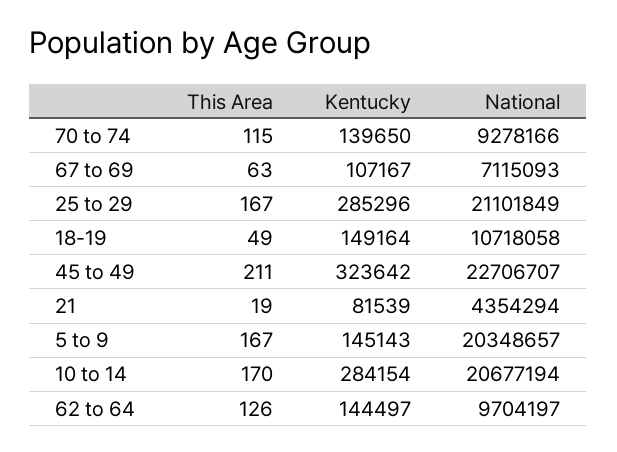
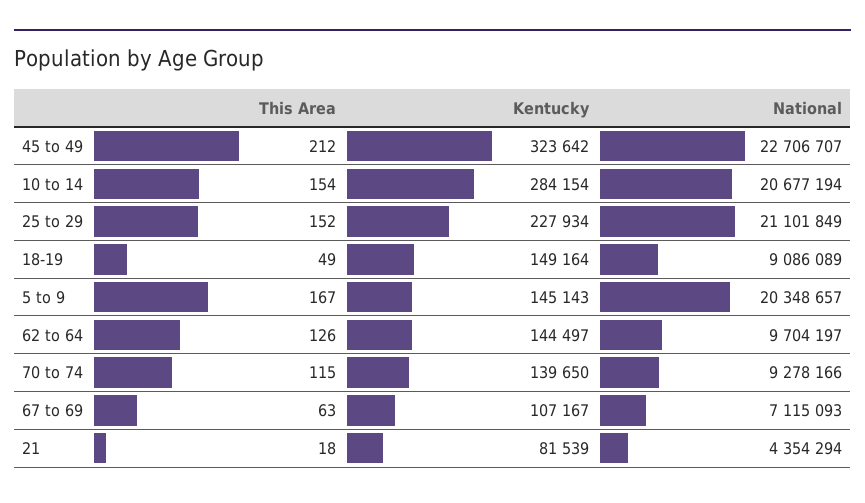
  {
    "This Area": {
      "70 to 74": 115,
      "67 to 69": 63,
-     "25 to 29": 167,
+     "25 to 29": 152,
      "18-19": 49,
-     "45 to 49": 211,
+     "45 to 49": 212,
-     "21": 19,
+     "21": 18,
      "5 to 9": 167,
-     "10 to 14": 170,
+     "10 to 14": 154,
      "62 to 64": 126
    },
    "Kentucky": {
      "70 to 74": 139650,
      "67 to 69": 107167,
-     "25 to 29": 285296,
+     "25 to 29": 227934,
      "18-19": 149164,
      "45 to 49": 323642,
      "21": 81539,
      "5 to 9": 145143,
      "10 to 14": 284154,
      "62 to 64": 144497
    },
    "National": {
      "70 to 74": 9278166,
      "67 to 69": 7115093,
      "25 to 29": 21101849,
-     "18-19": 10718058,
+     "18-19": 9086089,
      "45 to 49": 22706707,
      "21": 4354294,
      "5 to 9": 20348657,
      "10 to 14": 20677194,
      "62 to 64": 9704197
    }
  }

